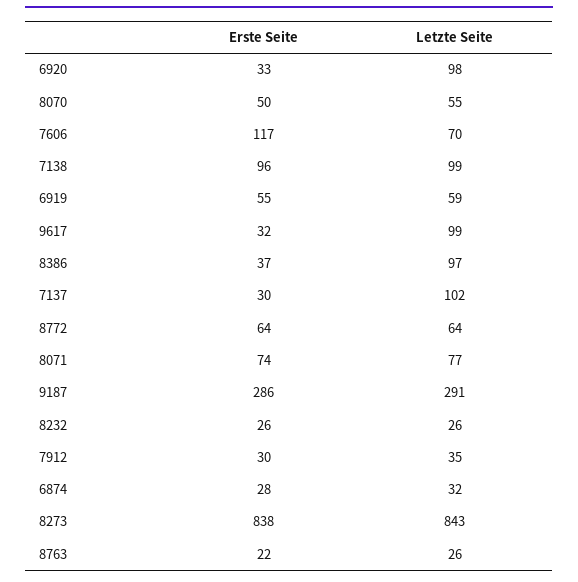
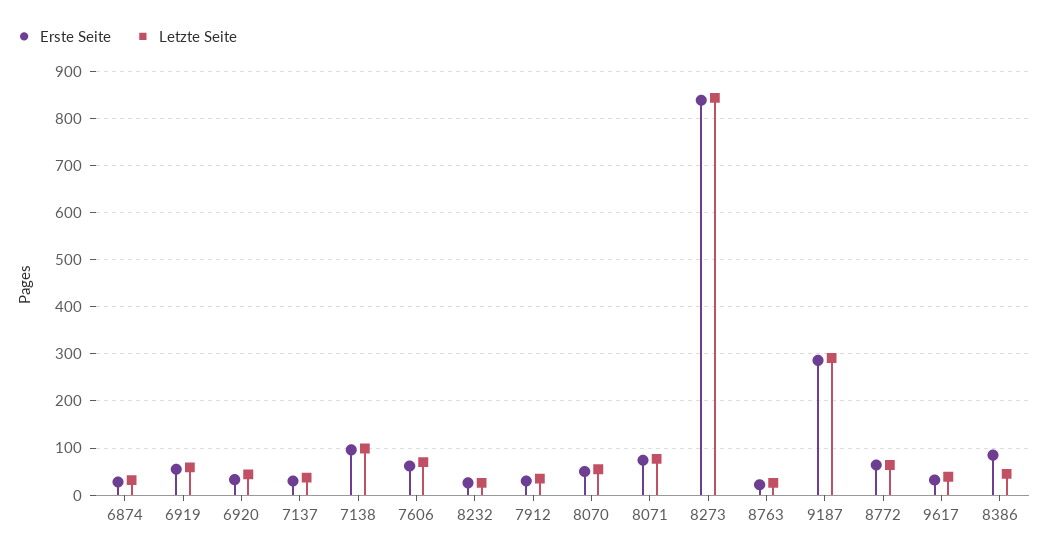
  {
    "Erste Seite": {
      "6920": 33,
      "8070": 50,
-     "7606": 117,
+     "7606": 60,
      "7138": 96,
      "6919": 55,
      "9617": 32,
-     "8386": 37,
+     "8386": 80,
      "7137": 30,
      "8772": 64,
      "8071": 74,
      "9187": 286,
      "8232": 26,
      "7912": 30,
      "6874": 28,
      "8273": 838,
      "8763": 22
    },
    "Letzte Seite": {
-     "6920": 98,
+     "6920": 40,
      "8070": 55,
      "7606": 70,
      "7138": 99,
      "6919": 59,
-     "9617": 99,
+     "9617": 40,
-     "8386": 97,
+     "8386": 40,
-     "7137": 102,
+     "7137": 40,
      "8772": 64,
      "8071": 77,
      "9187": 291,
      "8232": 26,
      "7912": 35,
      "6874": 32,
      "8273": 843,
      "8763": 26
    }
  }

